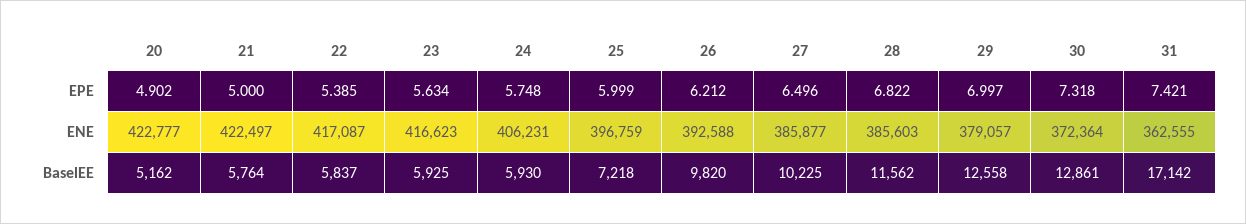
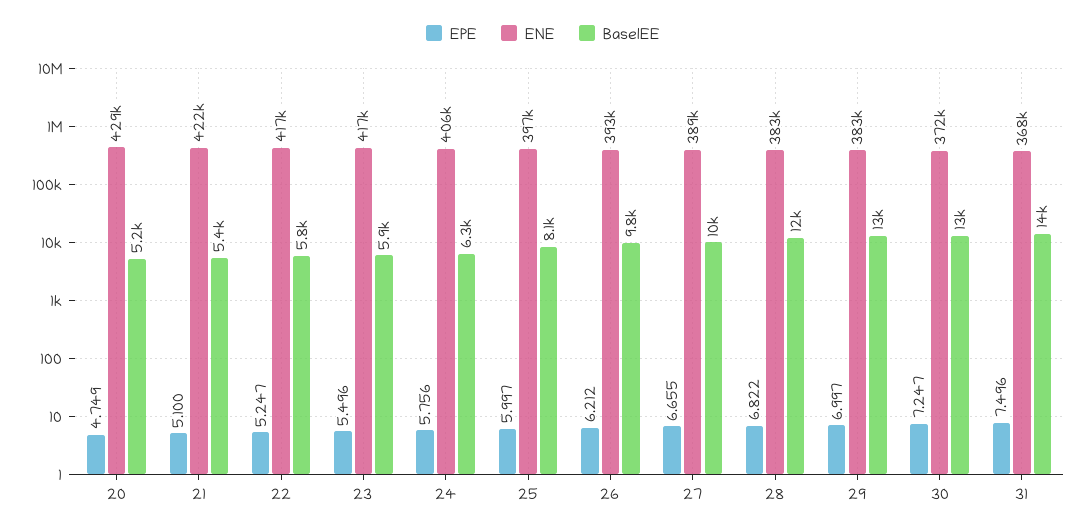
  {
    "EPE": {
-     "20": 4.902,
+     "20": 4.749,
-     "21": 5,
+     "21": 5.1,
-     "22": 5.385,
+     "22": 5.247,
-     "23": 5.634,
+     "23": 5.496,
-     "24": 5.748,
+     "24": 5.756,
-     "25": 5.999,
+     "25": 5.997,
      "26": 6.212,
-     "27": 6.496,
+     "27": 6.655,
      "28": 6.822,
      "29": 6.997,
-     "30": 7.318,
+     "30": 7.247,
-     "31": 7.421
+     "31": 7.496
    },
    "ENE": {
-     "20": 422777,
+     "20": 429000,
      "21": 422497,
      "22": 417087,
      "23": 416623,
      "24": 406231,
      "25": 396759,
      "26": 392588,
-     "27": 385877,
+     "27": 389000,
-     "28": 385603,
+     "28": 383000,
-     "29": 379057,
+     "29": 383000,
      "30": 372364,
-     "31": 362555
+     "31": 368000
    },
    "BaselEE": {
      "20": 5162,
-     "21": 5764,
+     "21": 5400,
      "22": 5837,
      "23": 5925,
-     "24": 5930,
+     "24": 6300,
-     "25": 7218,
+     "25": 8100,
      "26": 9820,
      "27": 10225,
      "28": 11562,
      "29": 12558,
      "30": 12861,
-     "31": 17142
+     "31": 14000
    }
  }

